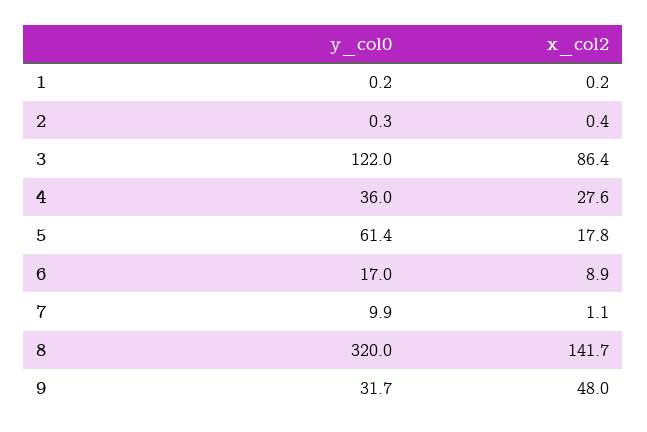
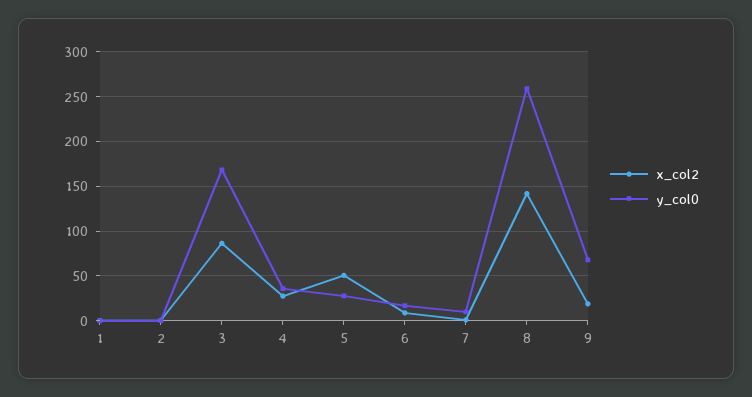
  {
    "y_col0": {
      "1": 0.2,
      "2": 0.3,
-     "3": 122,
+     "3": 170,
      "4": 36,
-     "5": 61.4,
+     "5": 30,
      "6": 17,
      "7": 9.9,
-     "8": 320,
+     "8": 260,
-     "9": 31.7
+     "9": 70
    },
    "x_col2": {
      "1": 0.2,
      "2": 0.4,
      "3": 86.4,
      "4": 27.6,
-     "5": 17.8,
+     "5": 50,
      "6": 8.9,
      "7": 1.1,
      "8": 141.7,
-     "9": 48
+     "9": 20
    }
  }

